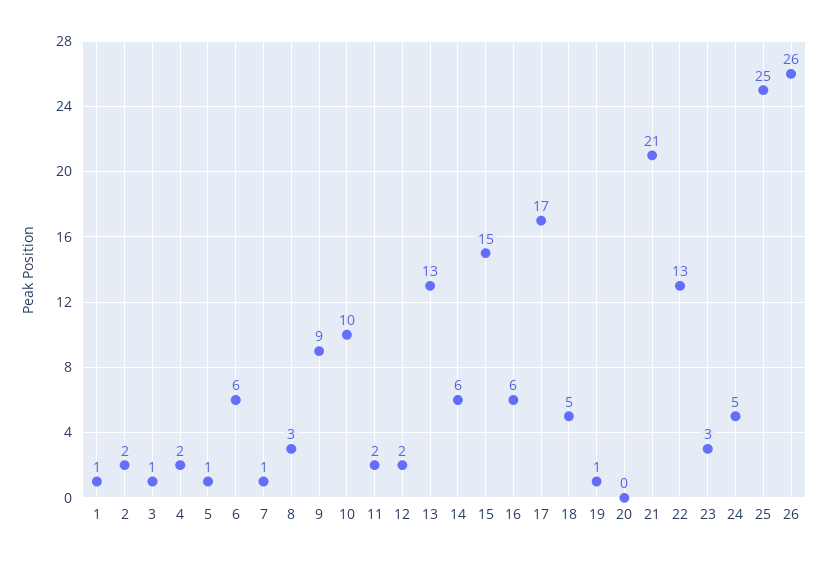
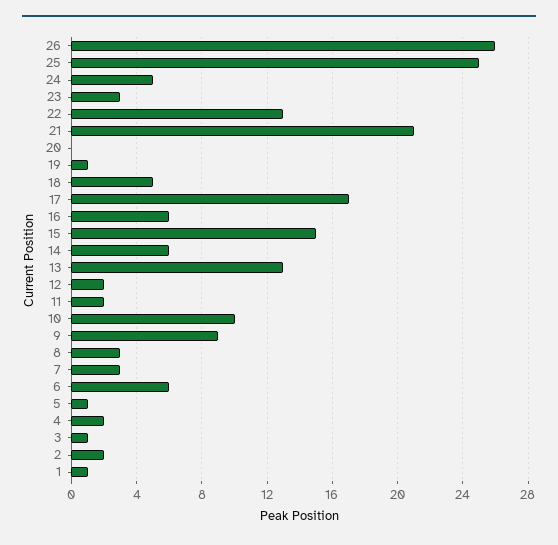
  {
    "1": 1,
    "2": 2,
    "3": 1,
    "4": 2,
    "5": 1,
    "6": 6,
-   "7": 1,
+   "7": 3,
    "8": 3,
    "9": 9,
    "10": 10,
    "11": 2,
    "12": 2,
    "13": 13,
    "14": 6,
    "15": 15,
    "16": 6,
    "17": 17,
    "18": 5,
    "19": 1,
    "20": 0,
    "21": 21,
    "22": 13,
    "23": 3,
    "24": 5,
    "25": 25,
    "26": 26
  }

